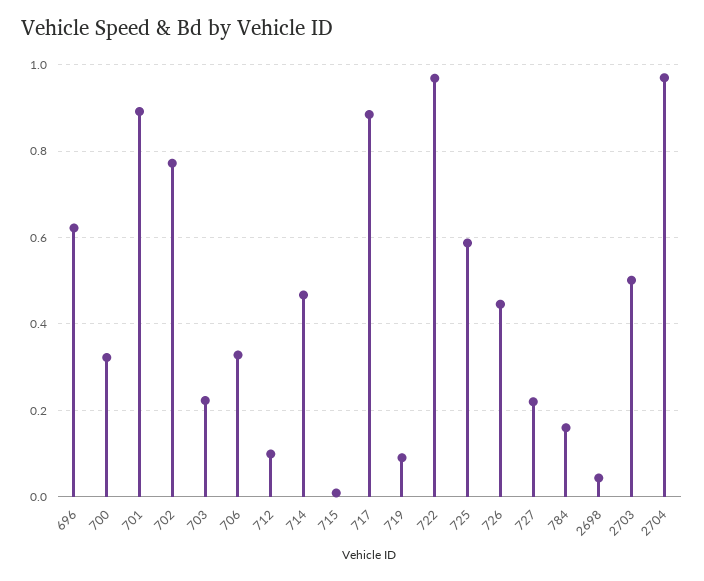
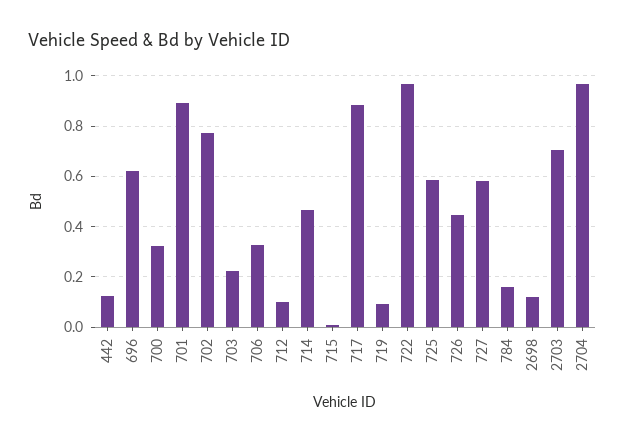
  {
    "696": 0.62,
    "700": 0.32,
    "701": 0.9,
    "702": 0.78,
    "703": 0.22,
    "706": 0.32,
    "712": 0.1,
    "714": 0.46,
    "715": 0,
    "717": 0.88,
    "719": 0.1,
    "722": 0.96,
    "725": 0.58,
    "726": 0.44,
-   "727": 0.22,
+   "727": 0.575,
    "784": 0.16,
-   "2698": 0.04,
+   "2698": 0.125,
-   "2703": 0.5,
+   "2703": 0.7,
-   "2704": 0.96
+   "2704": 0.96,
+   "442": 0.125
  }

